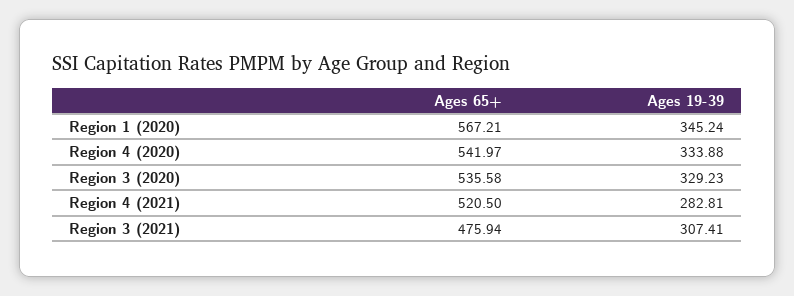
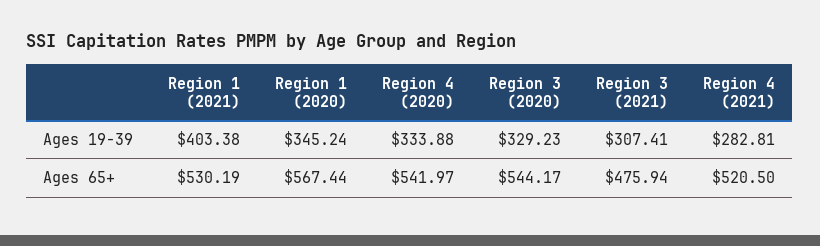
  {
    "Ages 65+": {
-     "Region 1 (2020)": 567.21,
+     "Region 1 (2020)": 567.44,
      "Region 4 (2020)": 541.97,
-     "Region 3 (2020)": 535.58,
+     "Region 3 (2020)": 544.17,
      "Region 4 (2021)": 520.5,
-     "Region 3 (2021)": 475.94
+     "Region 3 (2021)": 475.94,
+     "Region 1 (2021)": 530.19
    },
    "Ages 19-39": {
      "Region 1 (2020)": 345.24,
      "Region 4 (2020)": 333.88,
      "Region 3 (2020)": 329.23,
      "Region 4 (2021)": 282.81,
-     "Region 3 (2021)": 307.41
+     "Region 3 (2021)": 307.41,
+     "Region 1 (2021)": 403.38
    }
  }

